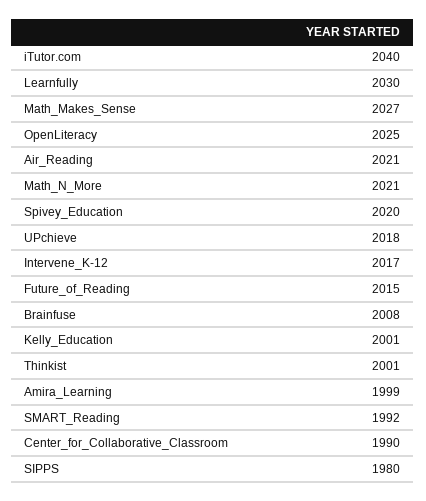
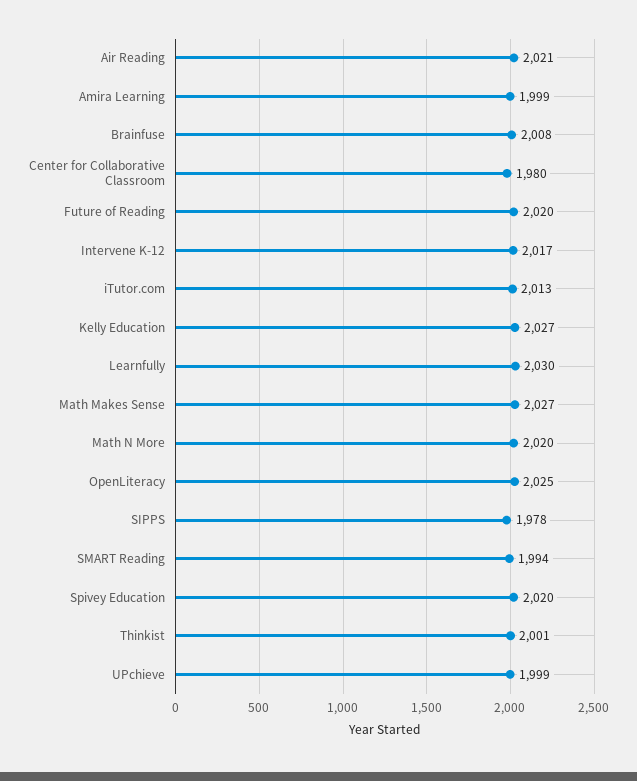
  {
-   "iTutor.com": 2040,
+   "iTutor.com": 2013,
    "Learnfully": 2030,
    "Math_Makes_Sense": 2027,
    "OpenLiteracy": 2025,
    "Air_Reading": 2021,
-   "Math_N_More": 2021,
+   "Math_N_More": 2020,
    "Spivey_Education": 2020,
-   "UPchieve": 2018,
+   "UPchieve": 1999,
    "Intervene_K-12": 2017,
-   "Future_of_Reading": 2015,
+   "Future_of_Reading": 2020,
    "Brainfuse": 2008,
-   "Kelly_Education": 2001,
+   "Kelly_Education": 2027,
    "Thinkist": 2001,
    "Amira_Learning": 1999,
-   "SMART_Reading": 1992,
+   "SMART_Reading": 1994,
-   "Center_for_Collaborative_Classroom": 1990,
+   "Center_for_Collaborative_Classroom": 1980,
-   "SIPPS": 1980
+   "SIPPS": 1978
  }

